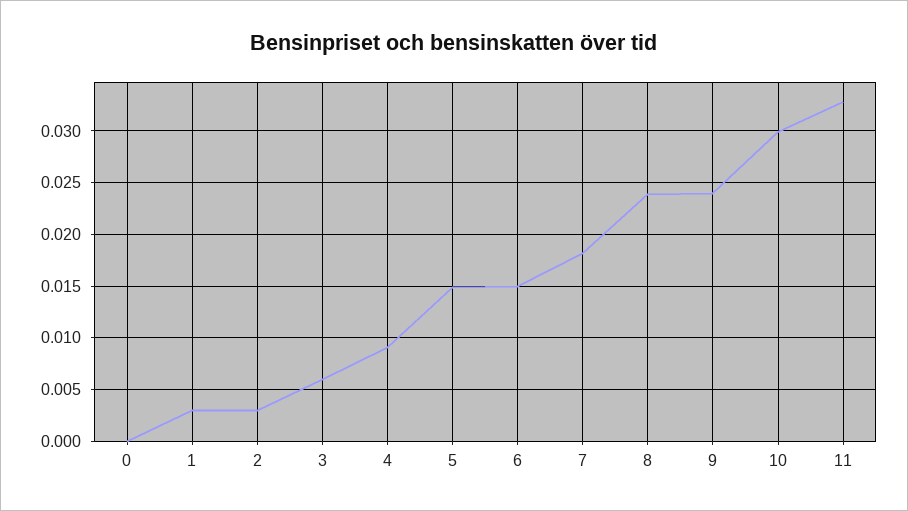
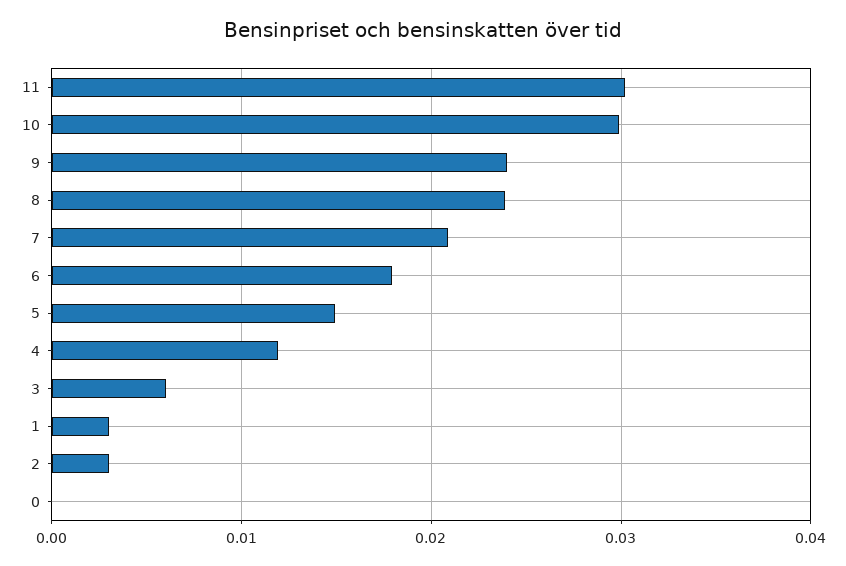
  {
    "0": 0,
    "1": 0.003,
    "2": 0.003,
    "3": 0.006,
-   "4": 0.009,
+   "4": 0.012,
    "5": 0.015,
-   "6": 0.015,
+   "6": 0.018,
-   "7": 0.018,
+   "7": 0.021,
    "8": 0.024,
    "9": 0.024,
    "10": 0.03,
-   "11": 0.033
+   "11": 0.03
  }

